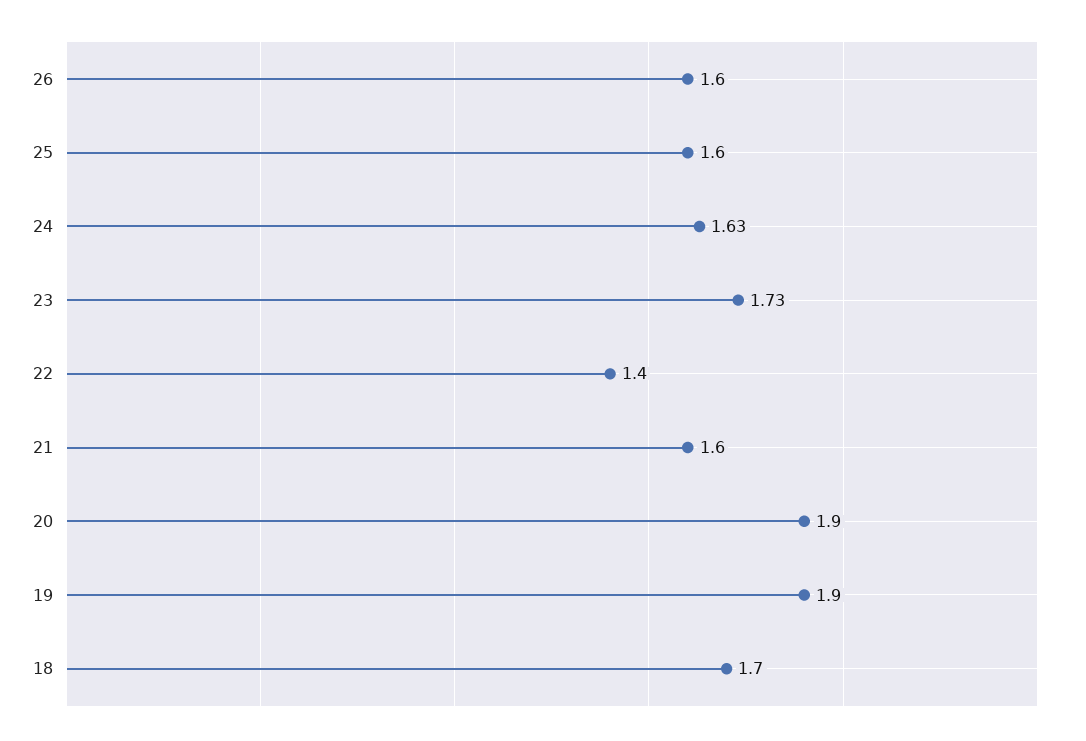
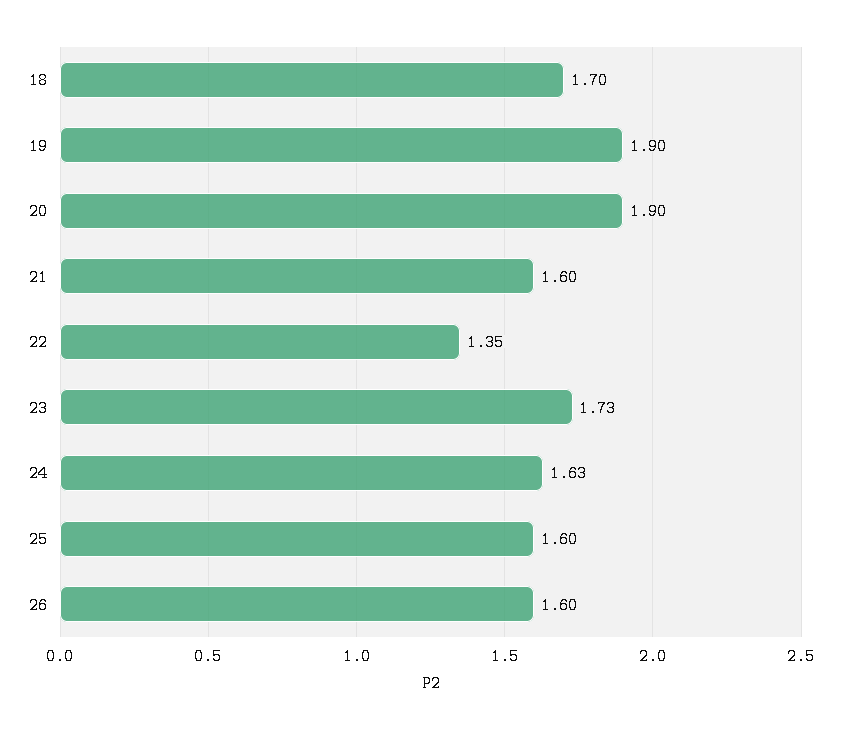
  {
    "26": 1.6,
    "25": 1.6,
    "24": 1.63,
    "23": 1.73,
-   "22": 1.4,
+   "22": 1.35,
    "21": 1.6,
    "20": 1.9,
    "19": 1.9,
    "18": 1.7
  }

